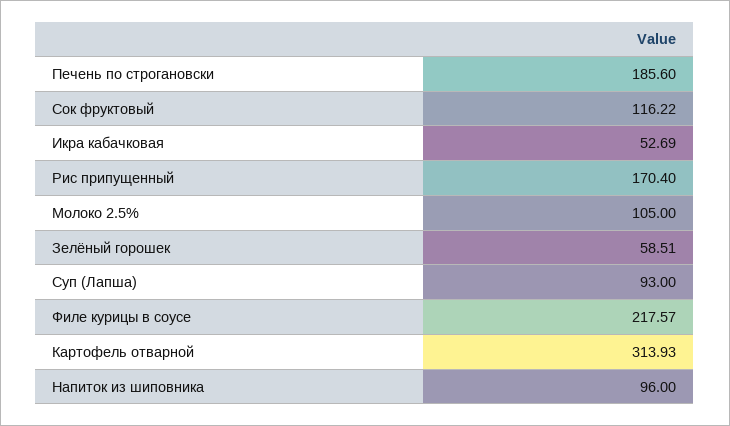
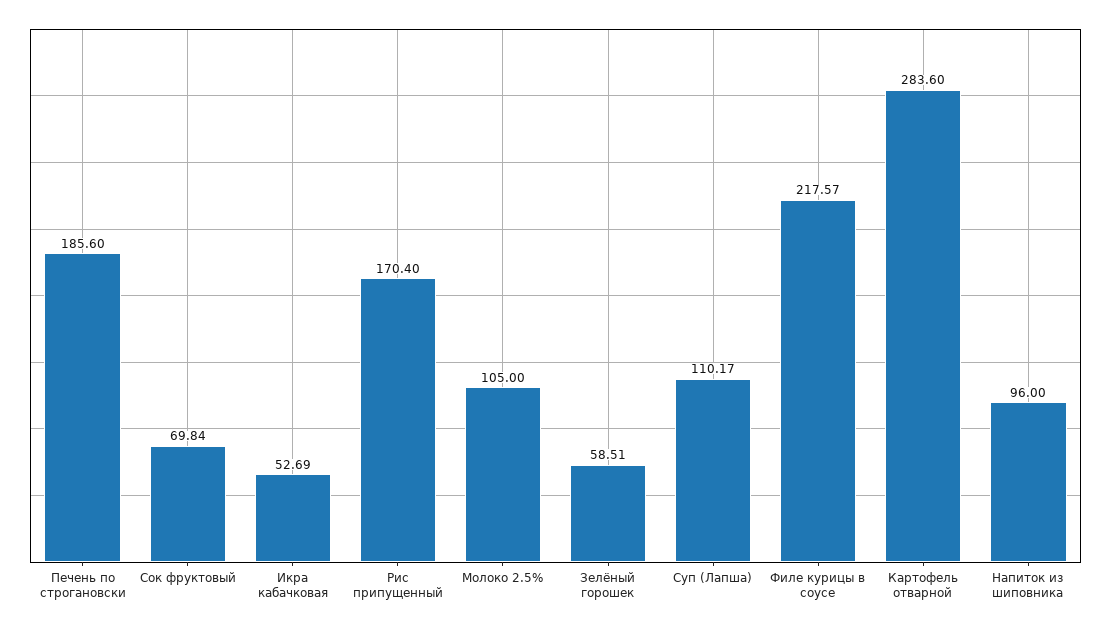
  {
    "Печень по строгановски": 185.6,
-   "Сок фруктовый": 116.22,
+   "Сок фруктовый": 69.84,
    "Икра кабачковая": 52.69,
    "Рис припущенный": 170.4,
    "Молоко 2.5%": 105,
    "Зелёный горошек": 58.51,
-   "Суп (Лапша)": 93,
+   "Суп (Лапша)": 110.17,
    "Филе курицы в соусе": 217.57,
-   "Картофель отварной": 313.93,
+   "Картофель отварной": 283.6,
    "Напиток из шиповника": 96
  }

